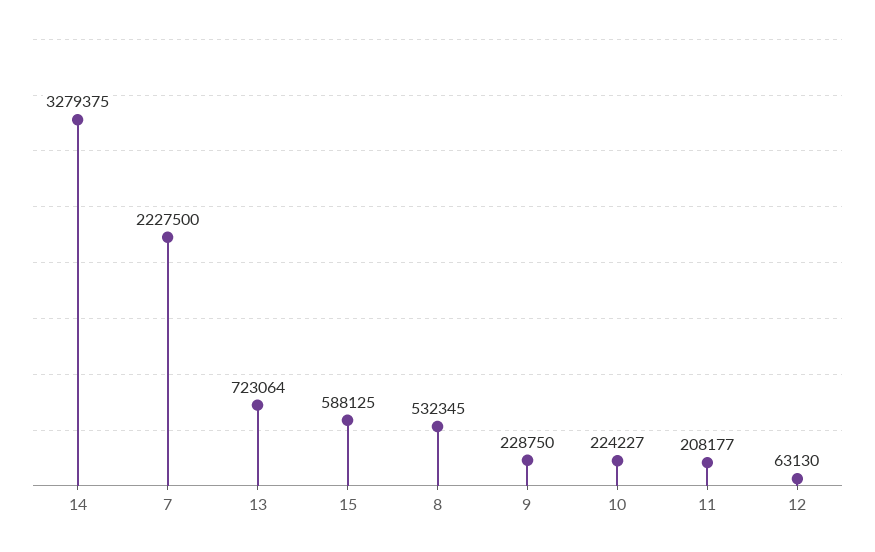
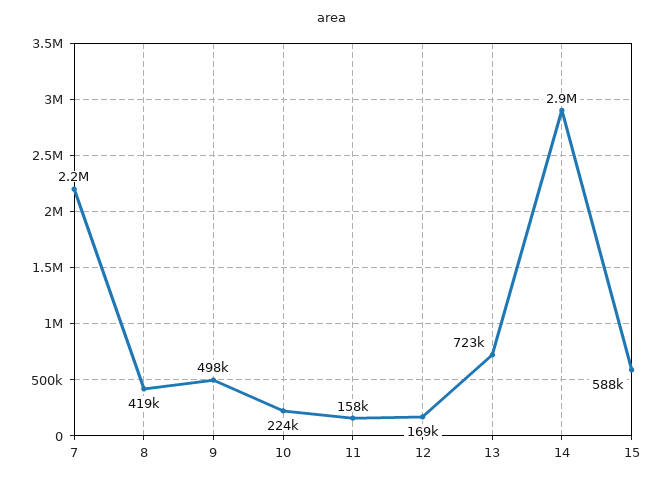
  {
-   "14": 3279375,
+   "14": 2900000,
    "7": 2227500,
    "13": 723064,
    "15": 588125,
-   "8": 532345,
+   "8": 419000,
-   "9": 228750,
+   "9": 498000,
    "10": 224227,
-   "11": 208177,
+   "11": 158000,
-   "12": 63130
+   "12": 169000
  }

